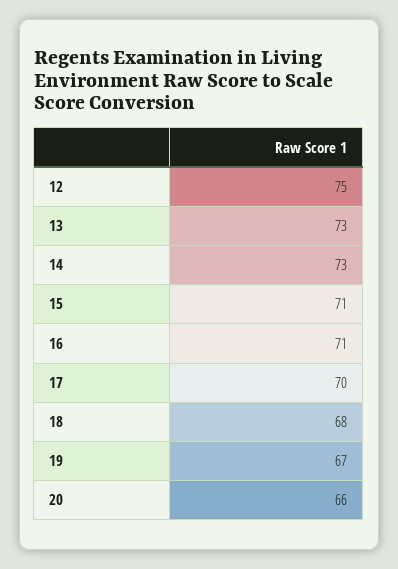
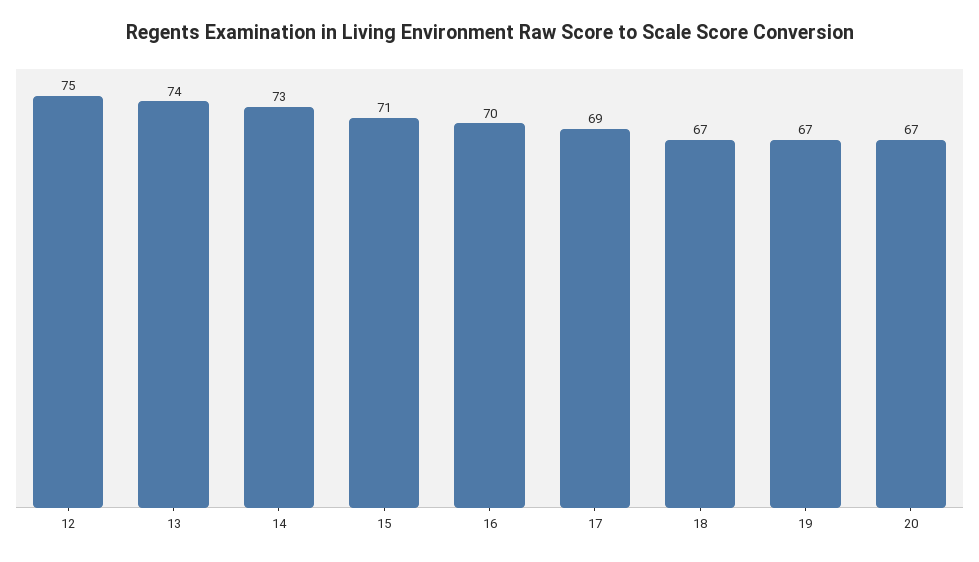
  {
    "12": 75,
-   "13": 73,
+   "13": 74,
    "14": 73,
    "15": 71,
-   "16": 71,
+   "16": 70,
-   "17": 70,
+   "17": 69,
-   "18": 68,
+   "18": 67,
    "19": 67,
-   "20": 66
+   "20": 67
  }

